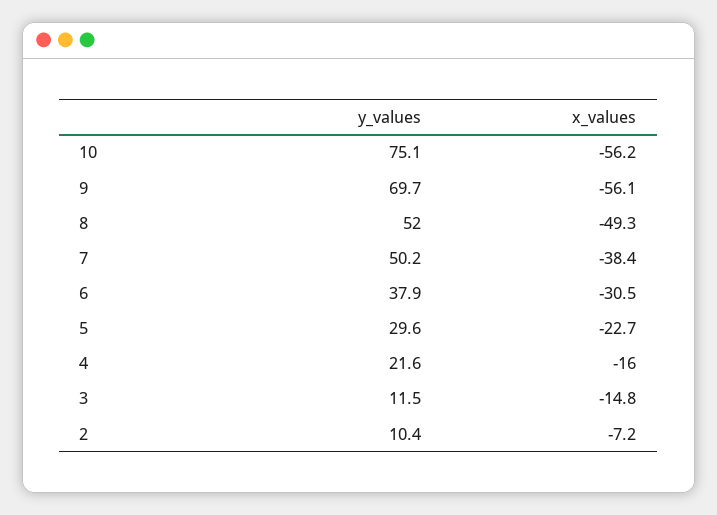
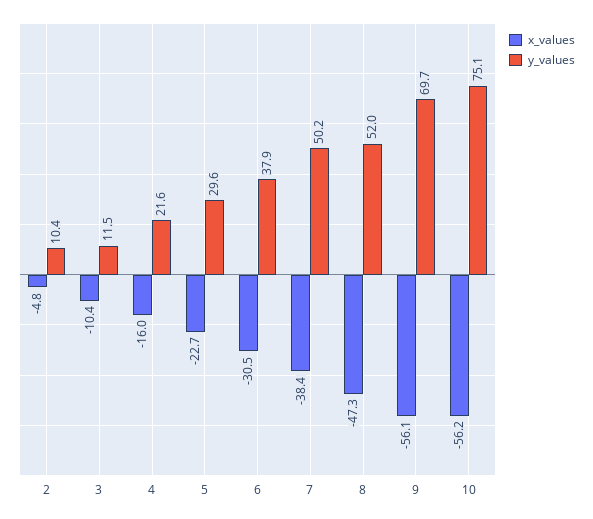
  {
    "y_values": {
      "10": 75.1,
      "9": 69.7,
      "8": 52,
      "7": 50.2,
      "6": 37.9,
      "5": 29.6,
      "4": 21.6,
      "3": 11.5,
      "2": 10.4
    },
    "x_values": {
      "10": -56.2,
      "9": -56.1,
-     "8": -49.3,
+     "8": -47.3,
      "7": -38.4,
      "6": -30.5,
      "5": -22.7,
      "4": -16,
-     "3": -14.8,
+     "3": -10.4,
-     "2": -7.2
+     "2": -4.8
    }
  }

